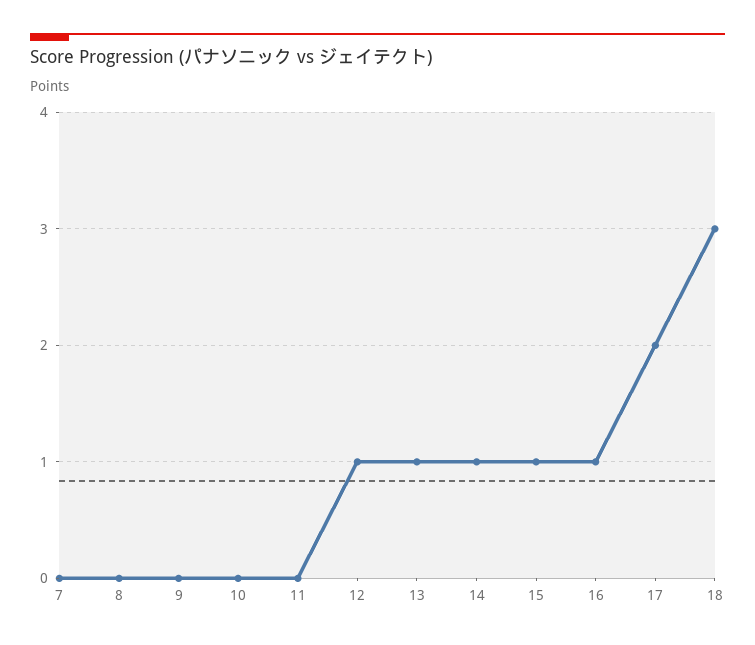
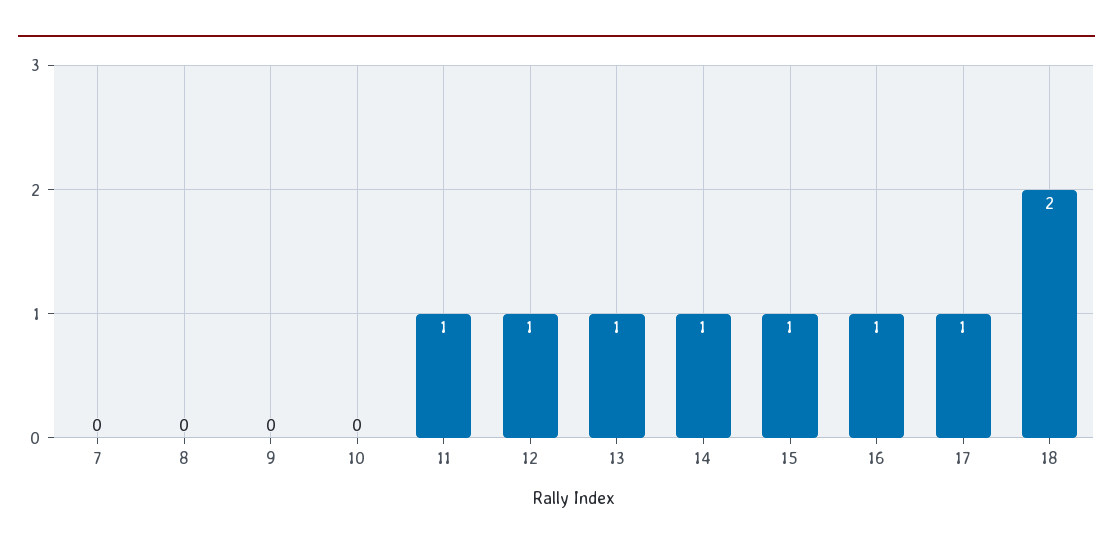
  {
    "7": 0,
    "8": 0,
    "9": 0,
    "10": 0,
-   "11": 0,
+   "11": 1,
    "12": 1,
    "13": 1,
    "14": 1,
    "15": 1,
    "16": 1,
-   "17": 2,
+   "17": 1,
-   "18": 3
+   "18": 2
  }

